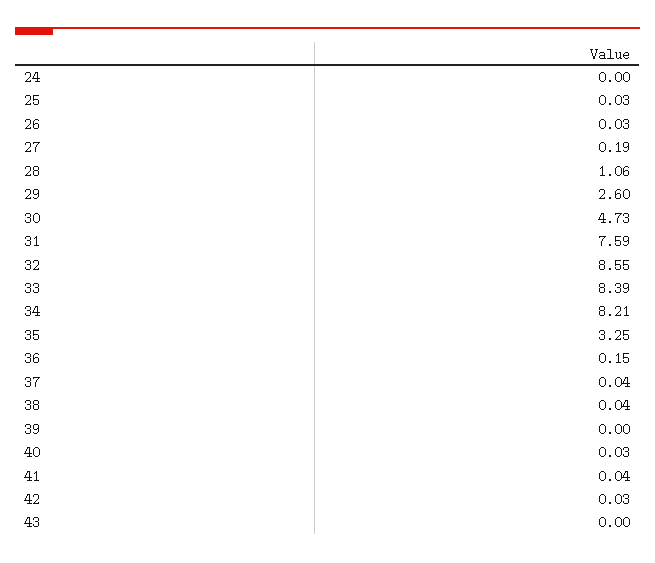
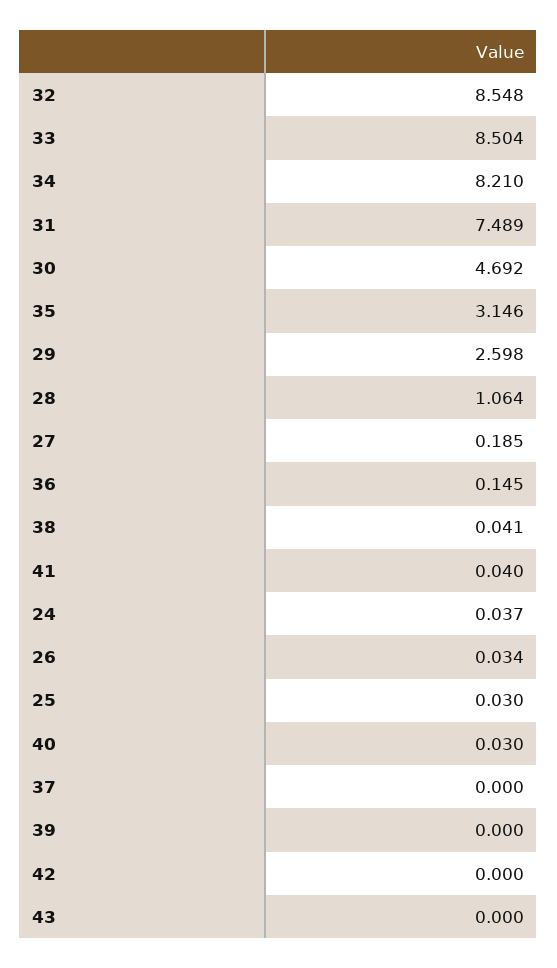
  {
-   "24": 0,
+   "24": 0.037,
    "25": 0.03,
    "26": 0.034,
    "27": 0.185,
    "28": 1.064,
    "29": 2.598,
-   "30": 4.73,
+   "30": 4.692,
-   "31": 7.59,
+   "31": 7.489,
    "32": 8.548,
-   "33": 8.39,
+   "33": 8.504,
    "34": 8.21,
-   "35": 3.25,
+   "35": 3.146,
    "36": 0.145,
-   "37": 0.04,
+   "37": 0,
    "38": 0.041,
    "39": 0,
    "40": 0.03,
    "41": 0.04,
-   "42": 0.03,
+   "42": 0,
    "43": 0
  }

